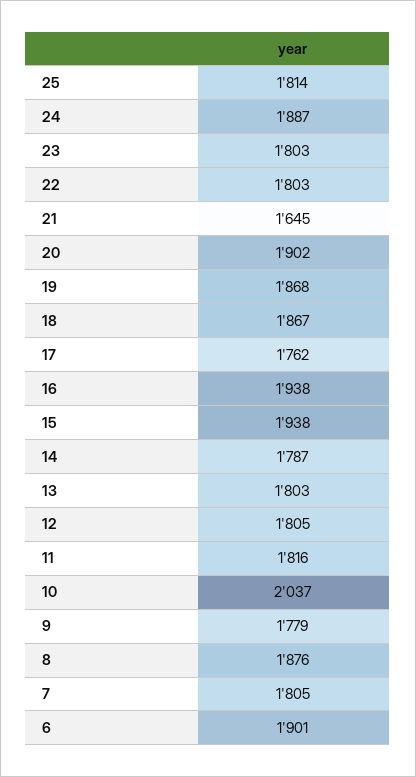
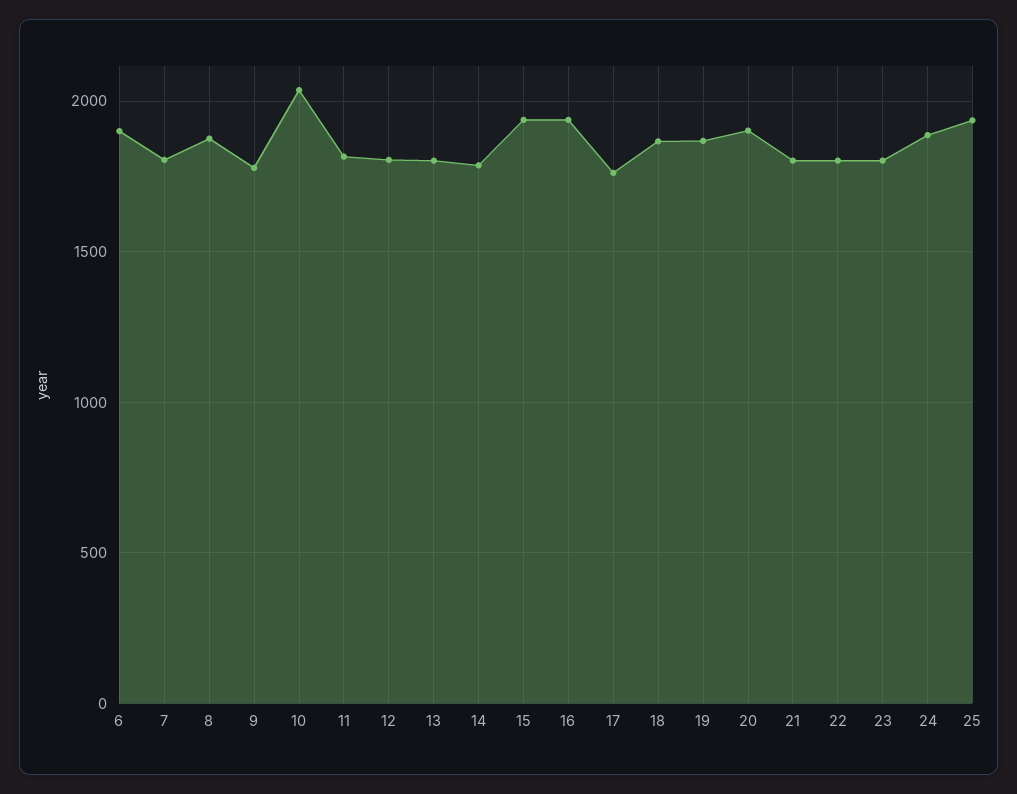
  {
-   "25": 1814,
+   "25": 1950,
    "24": 1887,
    "23": 1803,
    "22": 1803,
-   "21": 1645,
+   "21": 1800,
    "20": 1902,
    "19": 1868,
    "18": 1867,
    "17": 1762,
    "16": 1938,
    "15": 1938,
    "14": 1787,
    "13": 1803,
    "12": 1805,
    "11": 1816,
    "10": 2037,
    "9": 1779,
    "8": 1876,
    "7": 1805,
    "6": 1901
  }

